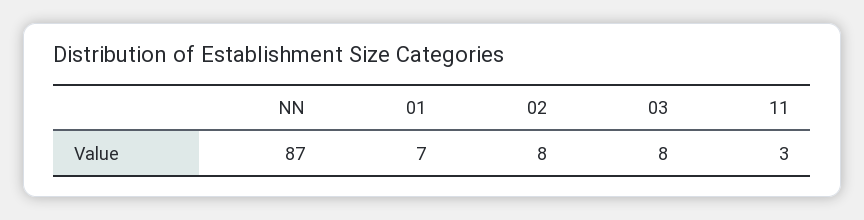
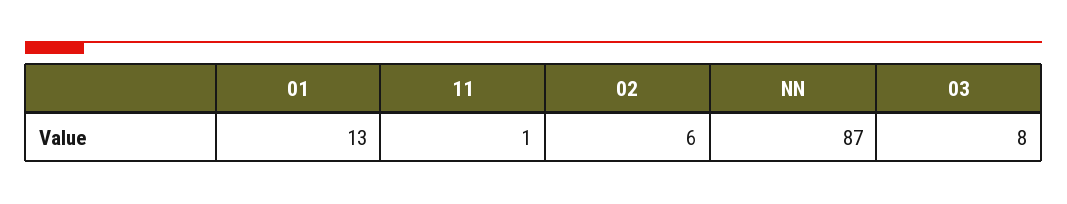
  {
    "NN": 87,
-   "01": 7,
+   "01": 13,
-   "02": 8,
+   "02": 6,
    "03": 8,
-   "11": 3
+   "11": 1
  }

